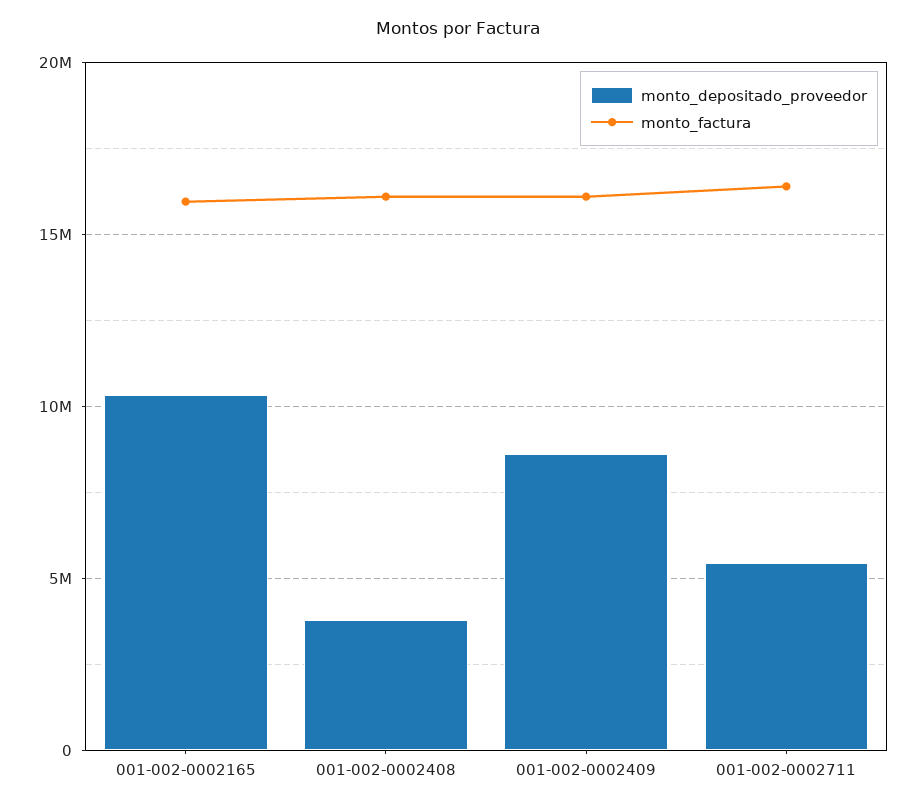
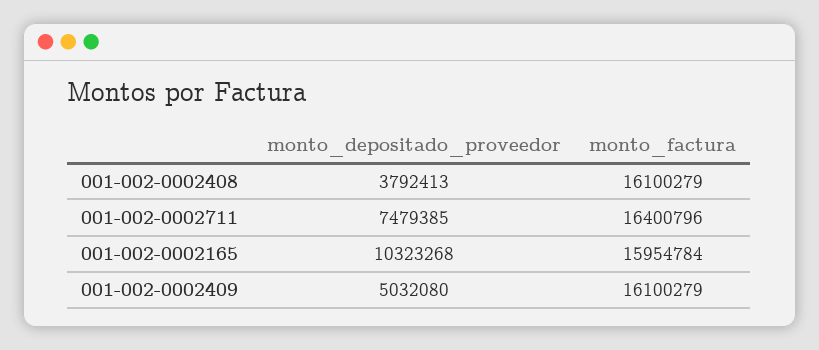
  {
    "monto_depositado_proveedor": {
      "001-002-0002165": 10323268,
      "001-002-0002408": 3792413,
-     "001-002-0002409": 8500000,
+     "001-002-0002409": 5032080,
-     "001-002-0002711": 5500000
+     "001-002-0002711": 7479385
    },
    "monto_factura": {
      "001-002-0002165": 15954784,
      "001-002-0002408": 16100279,
      "001-002-0002409": 16100279,
      "001-002-0002711": 16400796
    }
  }

